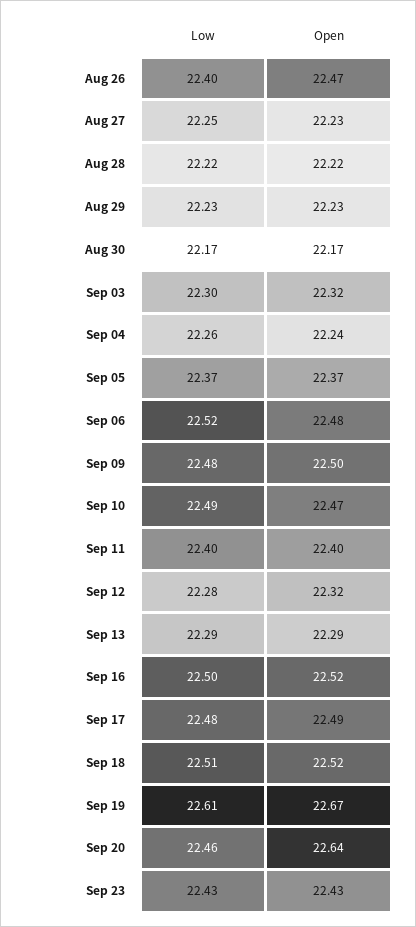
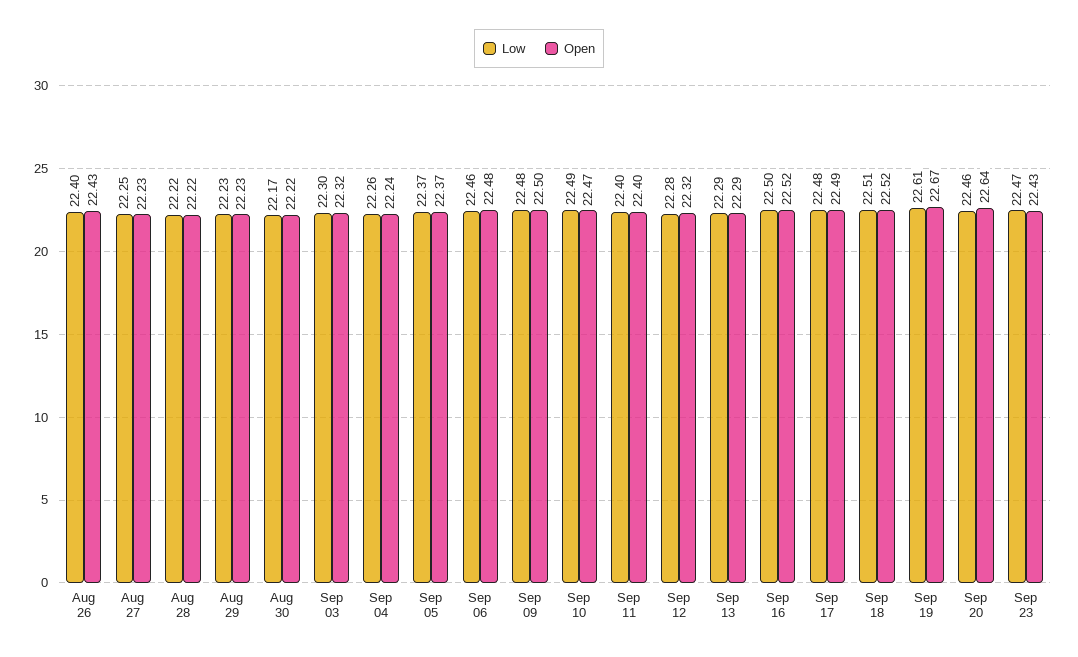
  {
    "Low": {
      "Aug 26": 22.4,
      "Aug 27": 22.25,
      "Aug 28": 22.22,
      "Aug 29": 22.23,
      "Aug 30": 22.17,
      "Sep 03": 22.3,
      "Sep 04": 22.26,
      "Sep 05": 22.37,
-     "Sep 06": 22.52,
+     "Sep 06": 22.46,
      "Sep 09": 22.48,
      "Sep 10": 22.49,
      "Sep 11": 22.4,
      "Sep 12": 22.28,
      "Sep 13": 22.29,
      "Sep 16": 22.5,
      "Sep 17": 22.48,
      "Sep 18": 22.51,
      "Sep 19": 22.61,
      "Sep 20": 22.46,
-     "Sep 23": 22.43
+     "Sep 23": 22.47
    },
    "Open": {
-     "Aug 26": 22.47,
+     "Aug 26": 22.43,
      "Aug 27": 22.23,
      "Aug 28": 22.22,
      "Aug 29": 22.23,
-     "Aug 30": 22.17,
+     "Aug 30": 22.22,
      "Sep 03": 22.32,
      "Sep 04": 22.24,
      "Sep 05": 22.37,
      "Sep 06": 22.48,
      "Sep 09": 22.5,
      "Sep 10": 22.47,
      "Sep 11": 22.4,
      "Sep 12": 22.32,
      "Sep 13": 22.29,
      "Sep 16": 22.52,
      "Sep 17": 22.49,
      "Sep 18": 22.52,
      "Sep 19": 22.67,
      "Sep 20": 22.64,
      "Sep 23": 22.43
    }
  }

